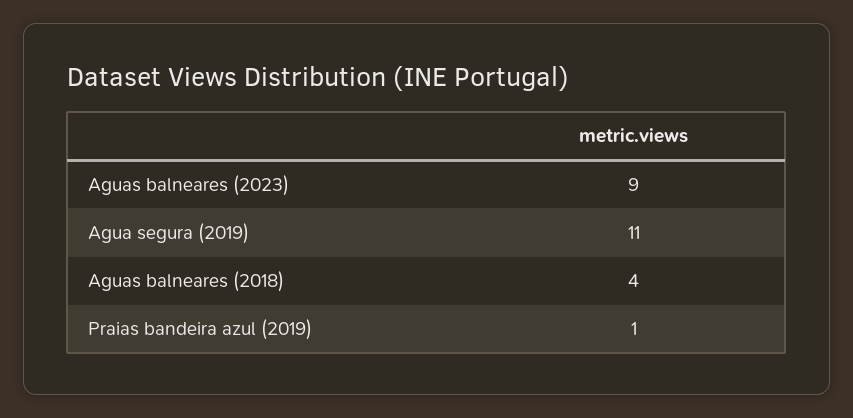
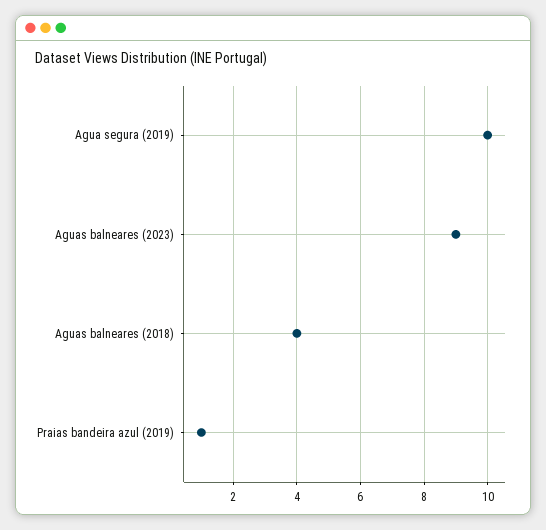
  {
    "Aguas balneares (2023)": 9,
-   "Agua segura (2019)": 11,
+   "Agua segura (2019)": 10,
    "Aguas balneares (2018)": 4,
    "Praias bandeira azul (2019)": 1
  }

